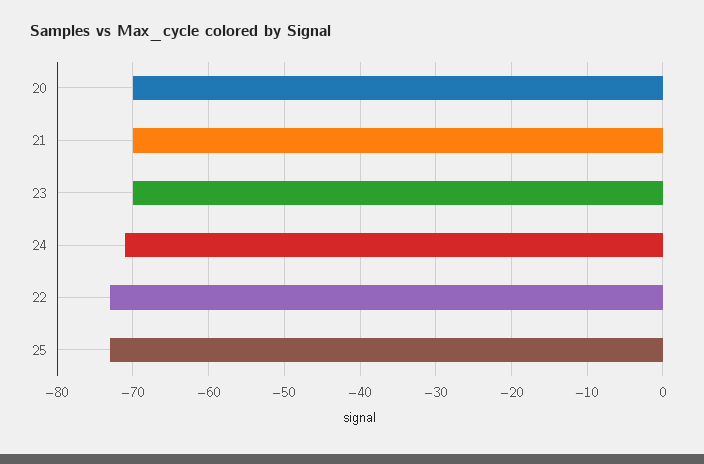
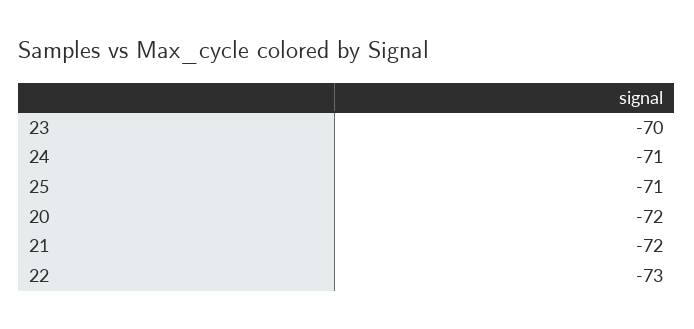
  {
-   "20": -70,
+   "20": -72,
-   "21": -70,
+   "21": -72,
    "23": -70,
    "24": -71,
    "22": -73,
-   "25": -73
+   "25": -71
  }

